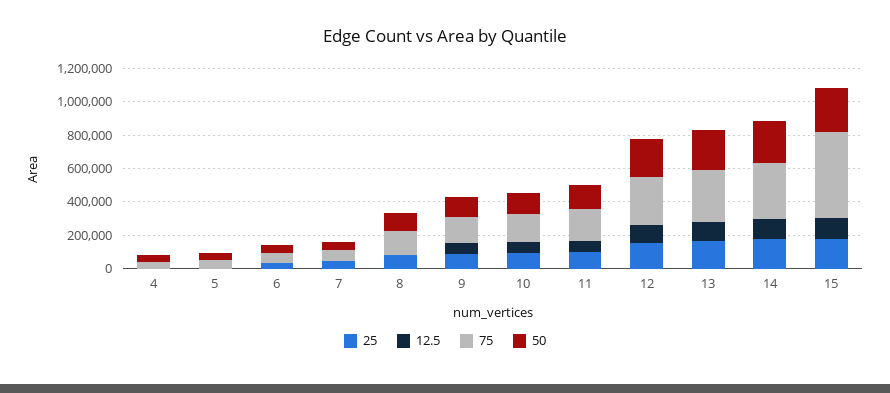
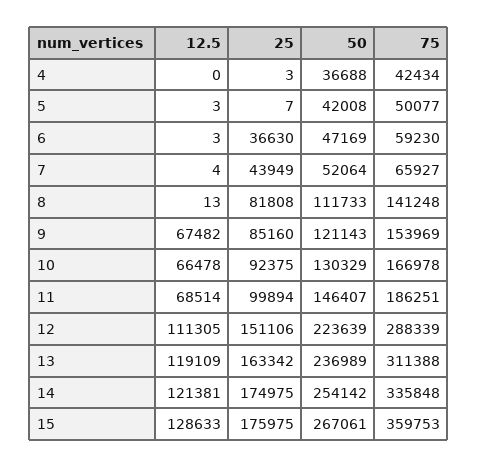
  {
    "25": {
      "4": 3,
      "5": 7,
      "6": 36630,
      "7": 43949,
      "8": 81808,
      "9": 85160,
      "10": 92375,
      "11": 99894,
      "12": 151106,
      "13": 163342,
      "14": 174975,
      "15": 175975
    },
    "12.5": {
      "4": 0,
      "5": 3,
      "6": 3,
      "7": 4,
      "8": 13,
      "9": 67482,
      "10": 66478,
      "11": 68514,
      "12": 111305,
      "13": 119109,
      "14": 121381,
      "15": 128633
    },
    "75": {
      "4": 42434,
      "5": 50077,
      "6": 59230,
      "7": 65927,
      "8": 141248,
      "9": 153969,
      "10": 166978,
      "11": 186251,
      "12": 288339,
      "13": 311388,
      "14": 335848,
-     "15": 500000
+     "15": 359753
    },
    "50": {
      "4": 36688,
      "5": 42008,
      "6": 47169,
      "7": 52064,
      "8": 111733,
      "9": 121143,
      "10": 130329,
      "11": 146407,
      "12": 223639,
      "13": 236989,
      "14": 254142,
      "15": 267061
    }
  }

